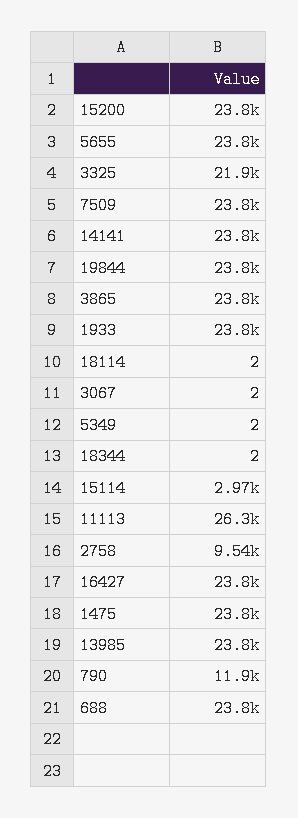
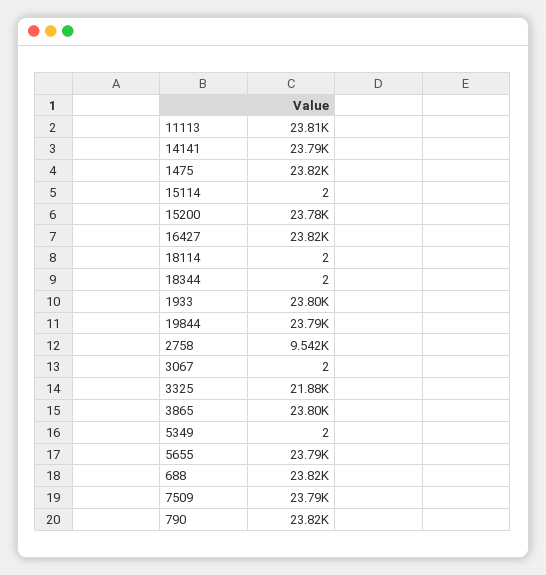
  {
    "15200": 23780,
    "5655": 23790,
    "3325": 21880,
    "7509": 23790,
    "14141": 23790,
    "19844": 23790,
    "3865": 23800,
    "1933": 23800,
    "18114": 2,
    "3067": 2,
    "5349": 2,
    "18344": 2,
-   "15114": 2970,
+   "15114": 2,
-   "11113": 26300,
+   "11113": 23810,
    "2758": 9542,
    "16427": 23820,
    "1475": 23820,
-   "13985": 23800,
-   "790": 11900,
+   "790": 23820,
    "688": 23820
  }

